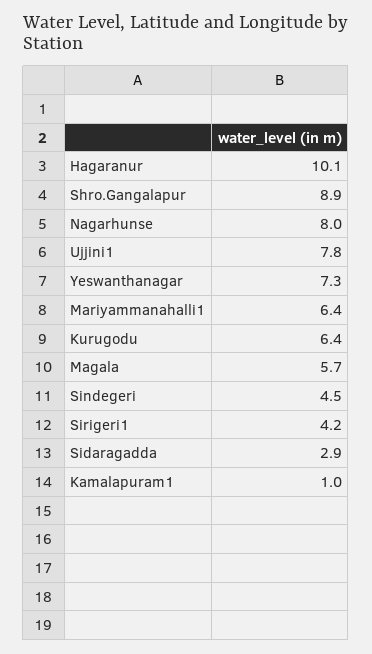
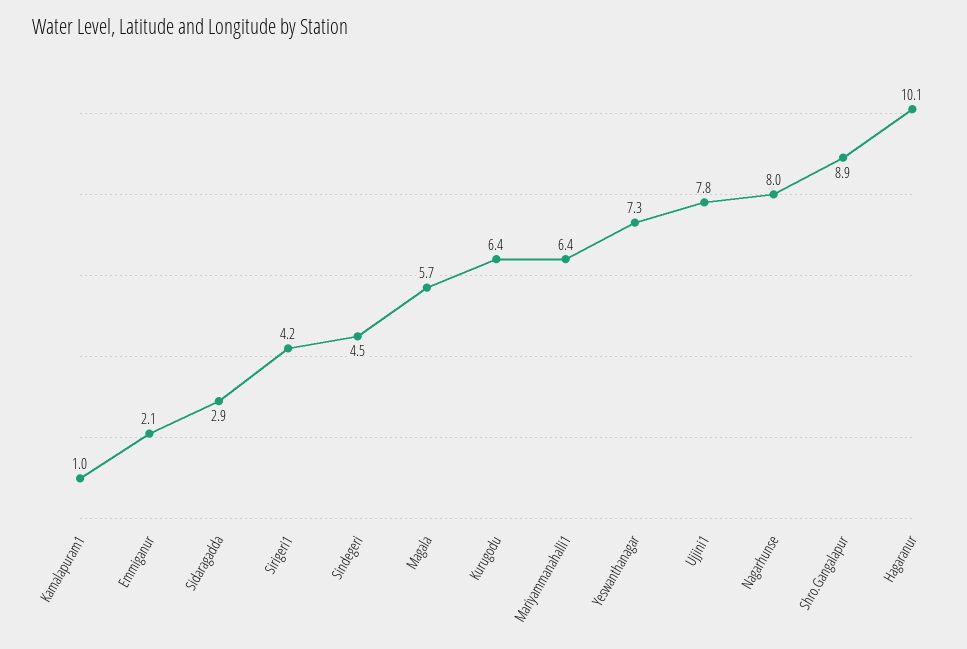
  {
    "Hagaranur": 10.1,
    "Shro.Gangalapur": 8.9,
    "Nagarhunse": 8,
    "Ujjini1": 7.8,
    "Yeswanthanagar": 7.3,
    "Mariyammanahalli1": 6.4,
    "Kurugodu": 6.4,
    "Magala": 5.7,
    "Sindegeri": 4.5,
    "Sirigeri1": 4.2,
    "Sidaragadda": 2.9,
-   "Kamalapuram1": 1
+   "Kamalapuram1": 1,
+   "Emmiganur": 2.1
  }

